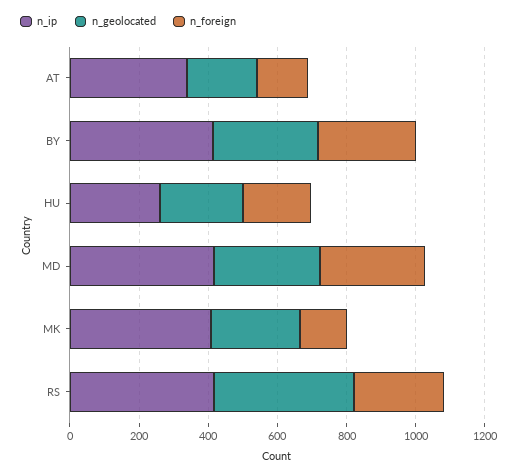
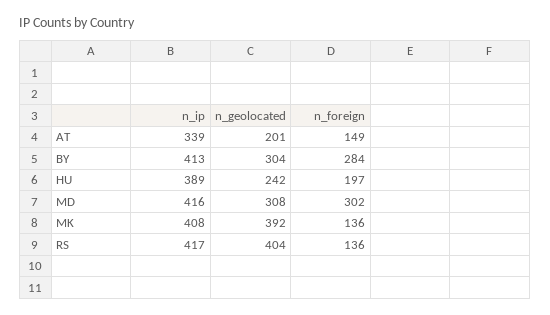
  {
    "n_ip": {
      "AT": 339,
      "BY": 413,
-     "HU": 250,
+     "HU": 389,
      "MD": 416,
      "MK": 408,
      "RS": 417
    },
    "n_geolocated": {
      "AT": 201,
      "BY": 304,
      "HU": 242,
      "MD": 308,
-     "MK": 250,
+     "MK": 392,
      "RS": 404
    },
    "n_foreign": {
      "AT": 149,
      "BY": 284,
      "HU": 197,
      "MD": 302,
      "MK": 136,
-     "RS": 250
+     "RS": 136
    }
  }

